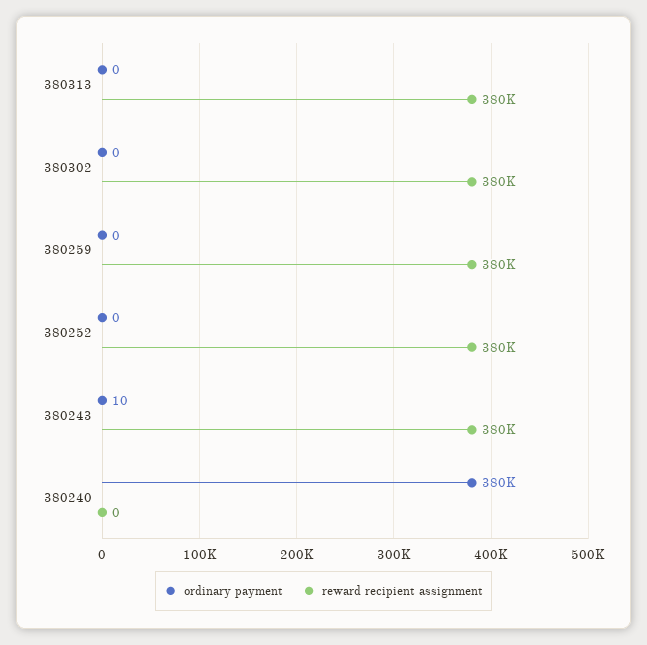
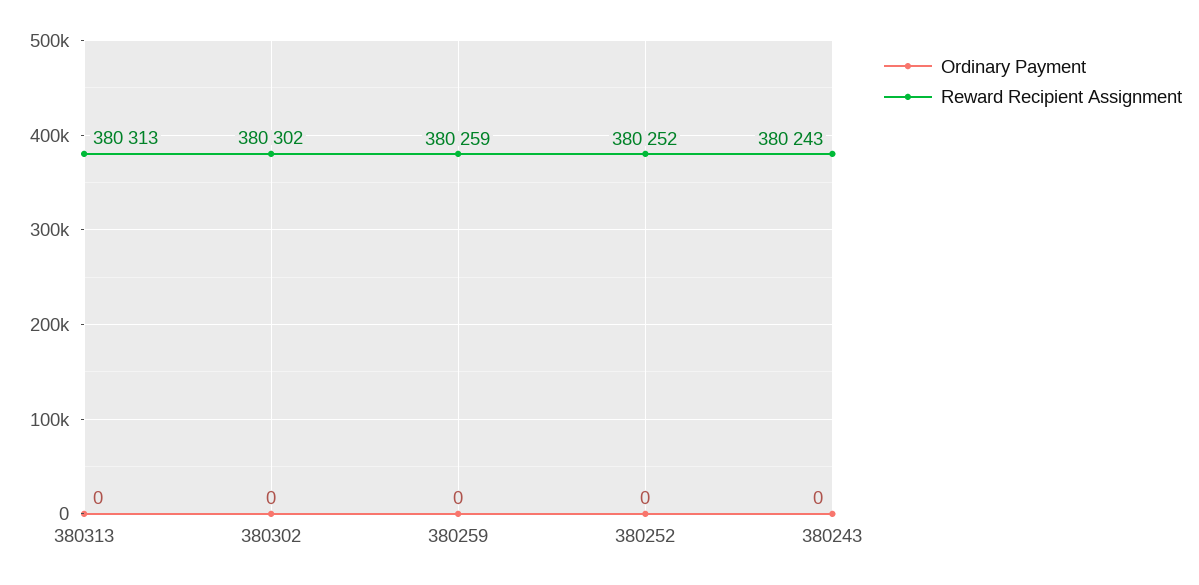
  {
    "ordinary payment": {
      "380313": 0,
      "380302": 0,
      "380259": 0,
      "380252": 0,
-     "380243": 10,
+     "380243": 0
-     "380240": 380000
    },
    "reward recipient assignment": {
      "380313": 380313,
      "380302": 380302,
      "380259": 380259,
      "380252": 380252,
-     "380243": 380243,
+     "380243": 380243
-     "380240": 0
    }
  }

